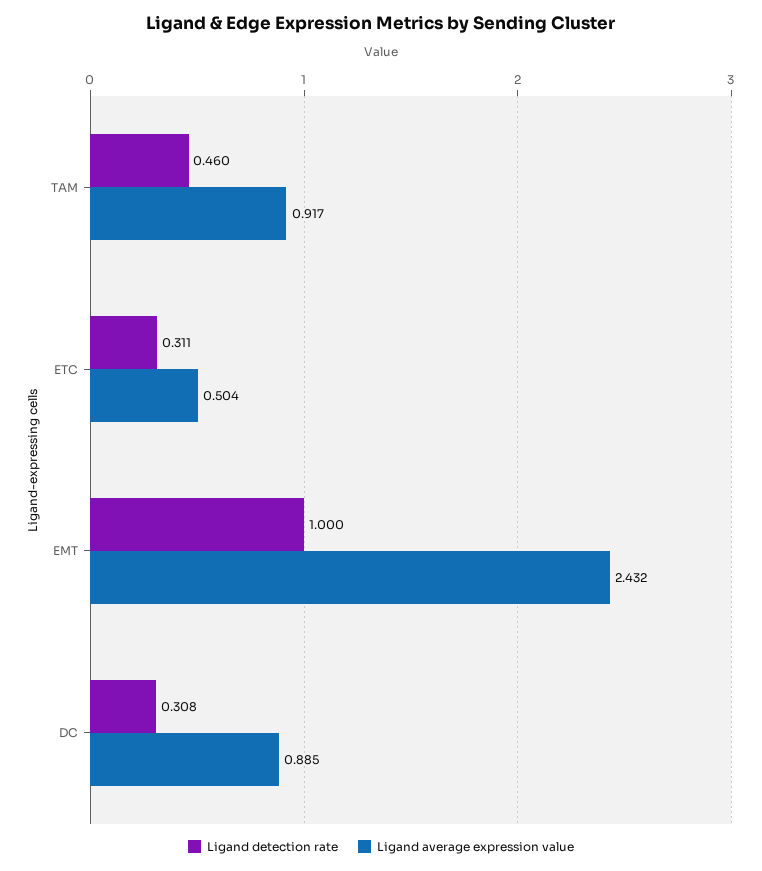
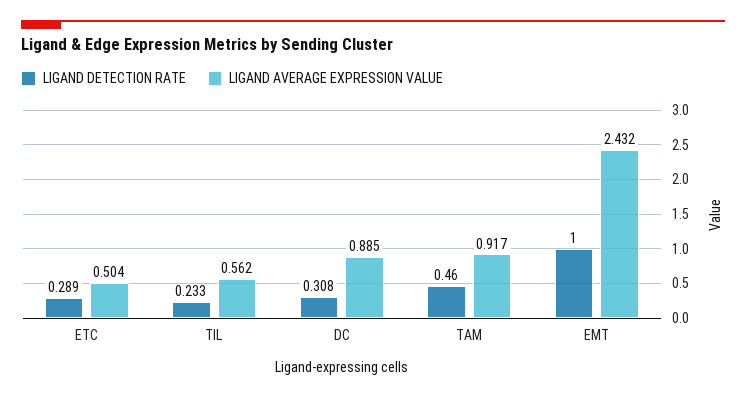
  {
    "Ligand detection rate": {
      "TAM": 0.46,
-     "ETC": 0.311,
+     "ETC": 0.289,
      "EMT": 1,
-     "DC": 0.308
+     "DC": 0.308,
+     "TIL": 0.233
    },
    "Ligand average expression value": {
      "TAM": 0.917,
      "ETC": 0.504,
      "EMT": 2.432,
-     "DC": 0.885
+     "DC": 0.885,
+     "TIL": 0.562
    }
  }

